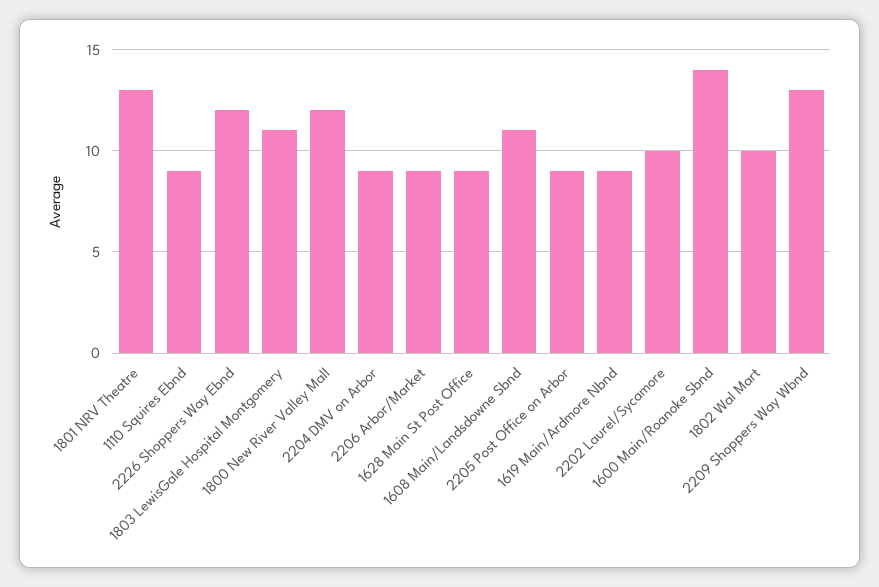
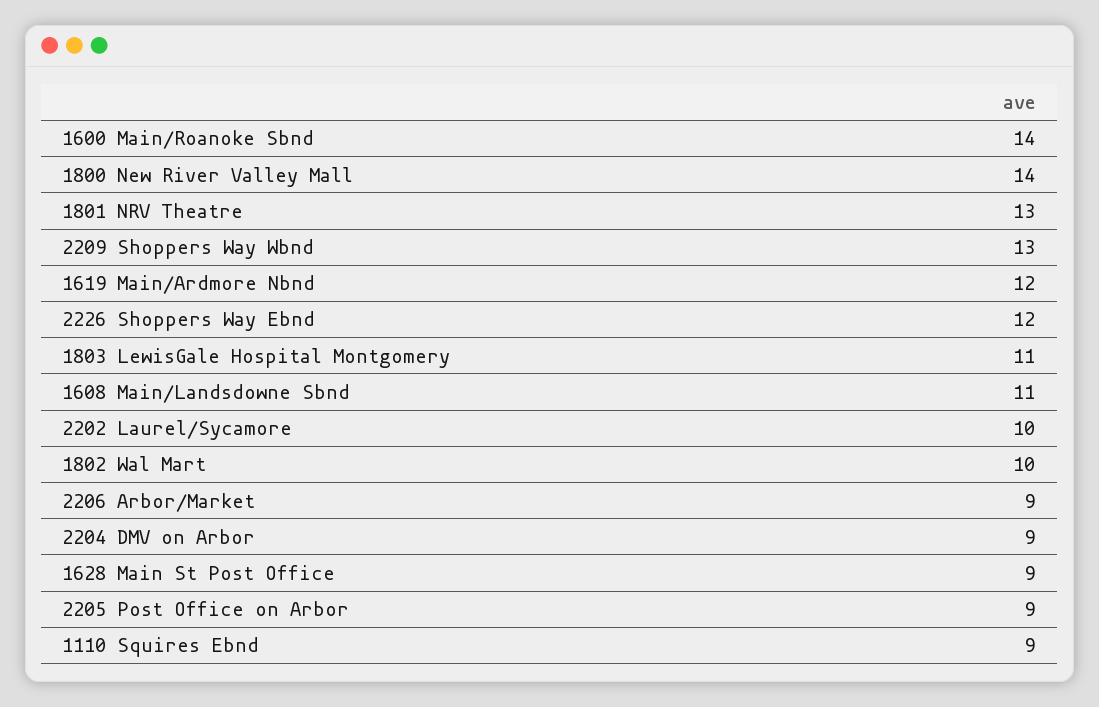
  {
    "1801 NRV Theatre": 13,
    "1110 Squires Ebnd": 9,
    "2226 Shoppers Way Ebnd": 12,
    "1803 LewisGale Hospital Montgomery": 11,
-   "1800 New River Valley Mall": 12,
+   "1800 New River Valley Mall": 14,
    "2204 DMV on Arbor": 9,
    "2206 Arbor/Market": 9,
    "1628 Main St Post Office": 9,
    "1608 Main/Landsdowne Sbnd": 11,
    "2205 Post Office on Arbor": 9,
-   "1619 Main/Ardmore Nbnd": 9,
+   "1619 Main/Ardmore Nbnd": 12,
    "2202 Laurel/Sycamore": 10,
    "1600 Main/Roanoke Sbnd": 14,
    "1802 Wal Mart": 10,
    "2209 Shoppers Way Wbnd": 13
  }

